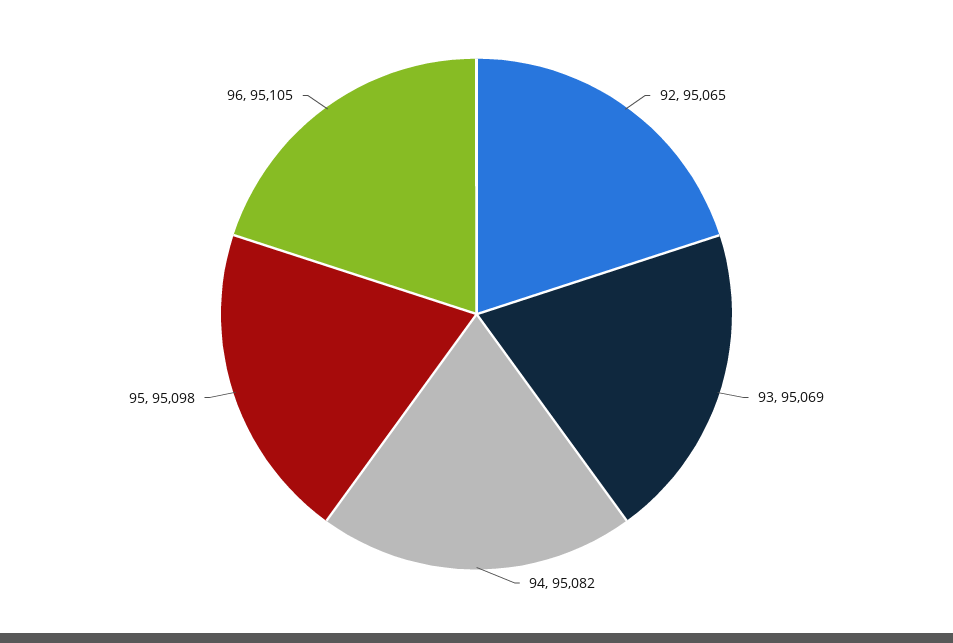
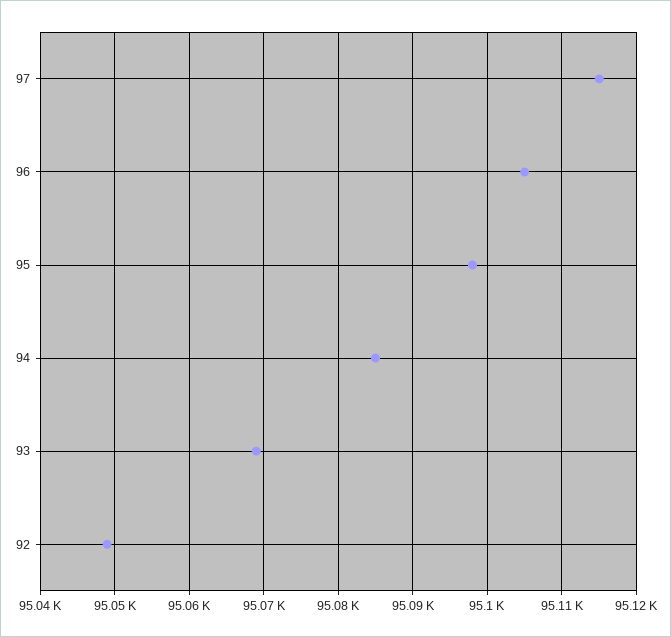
  {
-   "92": 95065,
+   "92": 95049,
    "93": 95069,
-   "94": 95082,
+   "94": 95085,
    "95": 95098,
-   "96": 95105
+   "96": 95105,
+   "97": 95115
  }

